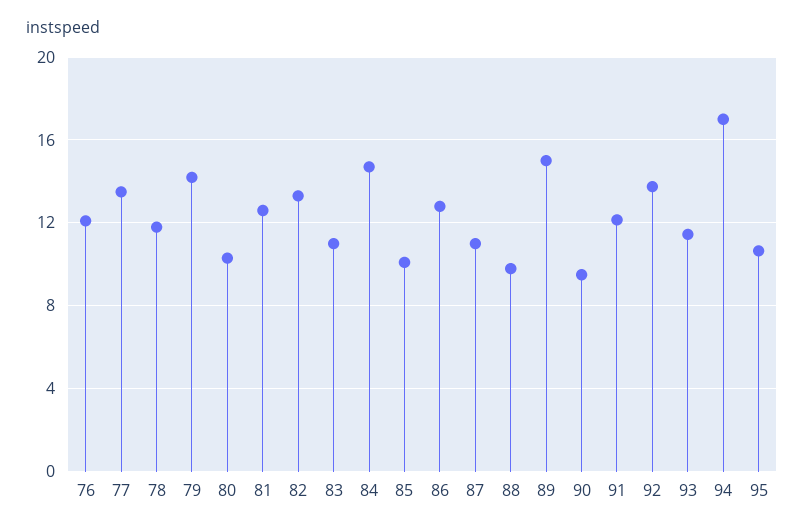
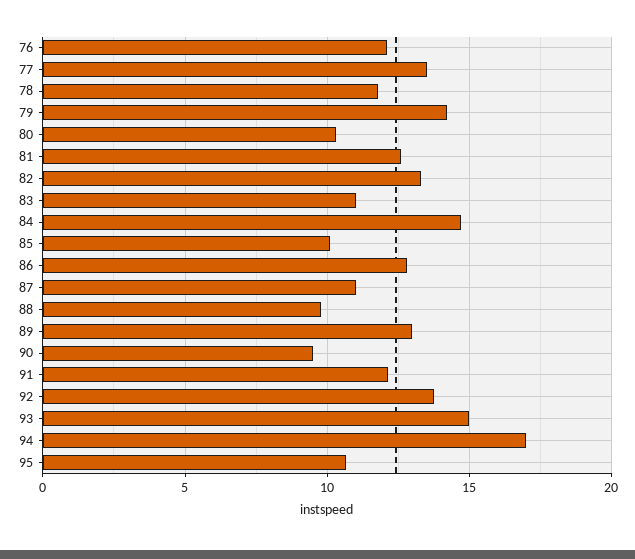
  {
    "76": 12,
    "77": 13.5,
    "78": 12,
    "79": 14,
    "80": 10.5,
    "81": 12.5,
    "82": 13.5,
    "83": 11,
    "84": 14.5,
    "85": 10,
    "86": 13,
    "87": 11,
    "88": 10,
-   "89": 15,
+   "89": 13,
    "90": 9.5,
    "91": 12,
    "92": 14,
-   "93": 11.5,
+   "93": 15,
    "94": 17,
    "95": 10.5
  }

